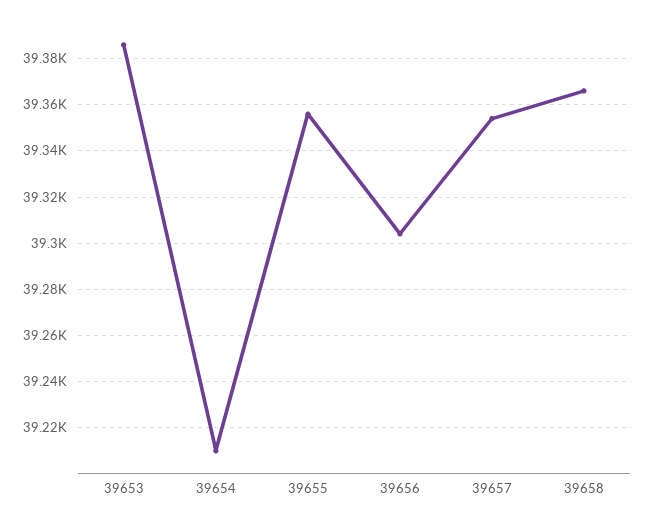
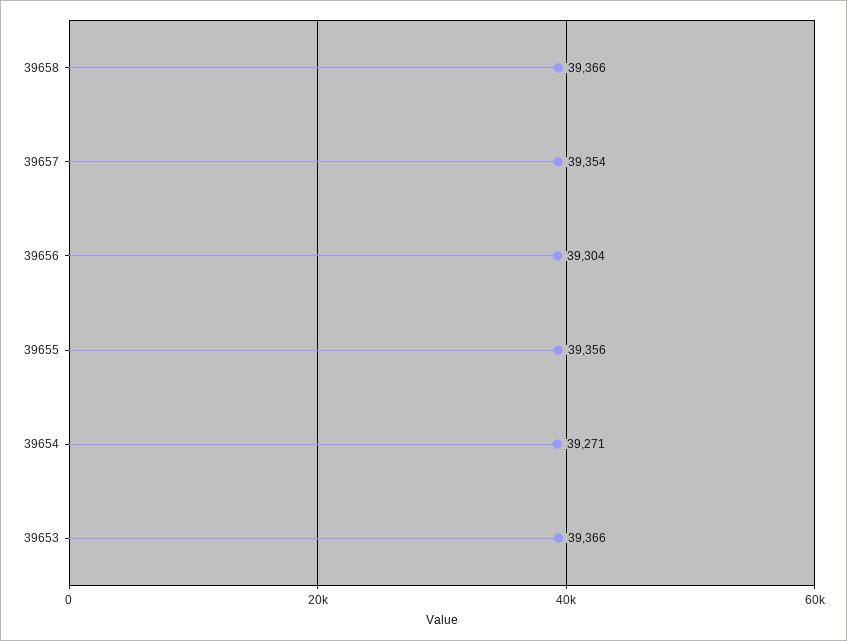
  {
-   "39653": 39385,
+   "39653": 39366,
-   "39654": 39210,
+   "39654": 39271,
    "39655": 39356,
    "39656": 39304,
    "39657": 39354,
    "39658": 39366
  }

